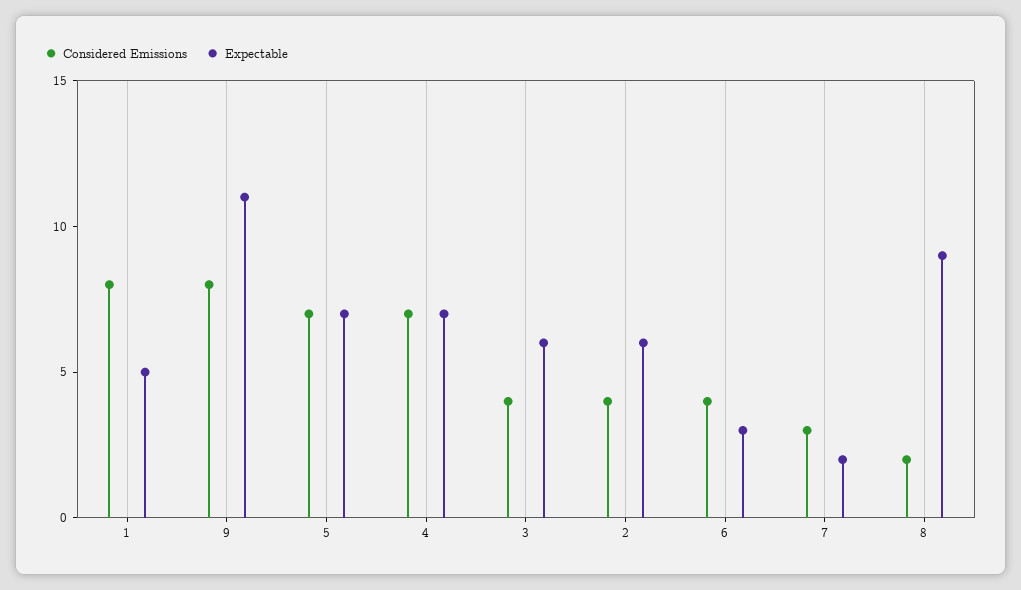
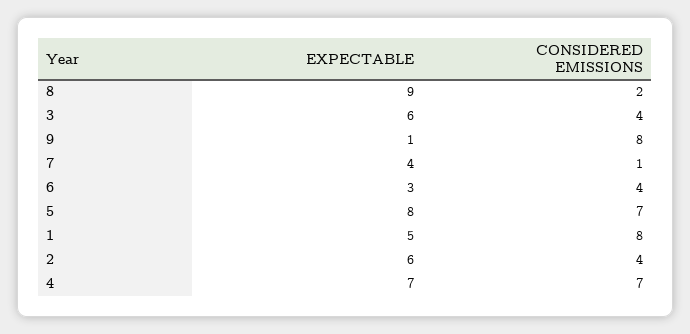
  {
    "Considered Emissions": {
      "1": 8,
      "9": 8,
      "5": 7,
      "4": 7,
      "3": 4,
      "2": 4,
      "6": 4,
-     "7": 3,
+     "7": 1,
      "8": 2
    },
    "Expectable": {
      "1": 5,
-     "9": 11,
+     "9": 1,
-     "5": 7,
+     "5": 8,
      "4": 7,
      "3": 6,
      "2": 6,
      "6": 3,
-     "7": 2,
+     "7": 4,
      "8": 9
    }
  }

